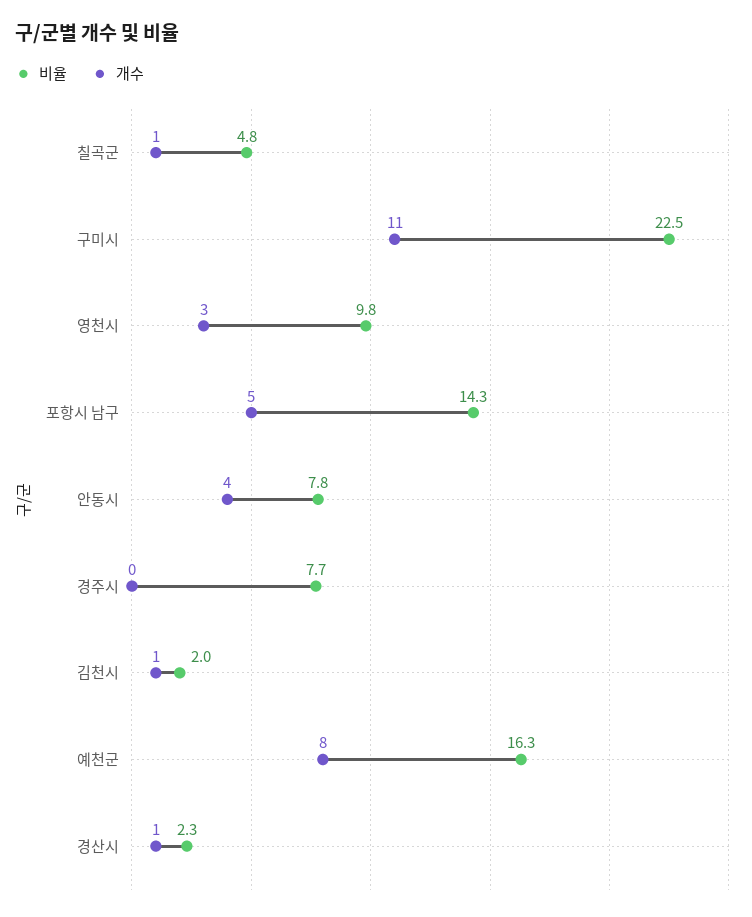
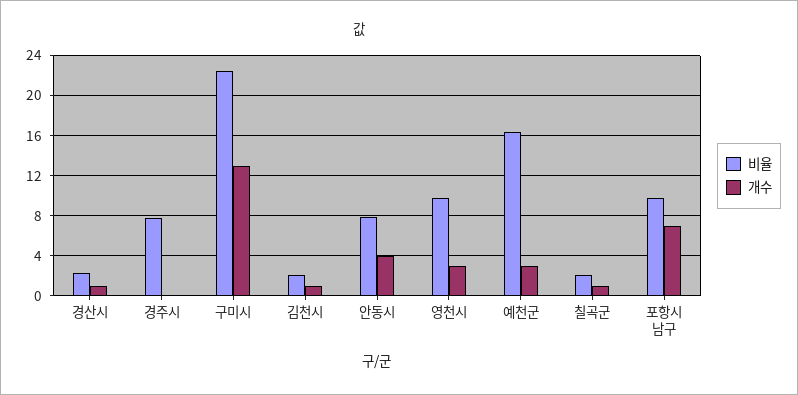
  {
    "비율": {
-     "칠곡군": 4.8,
+     "칠곡군": 2,
      "구미시": 22.5,
      "영천시": 9.8,
-     "포항시 남구": 14.3,
+     "포항시 남구": 10,
      "안동시": 7.8,
      "경주시": 7.7,
      "김천시": 2,
      "예천군": 16.3,
      "경산시": 2.3
    },
    "개수": {
      "칠곡군": 1,
-     "구미시": 11,
+     "구미시": 13,
      "영천시": 3,
-     "포항시 남구": 5,
+     "포항시 남구": 7,
      "안동시": 4,
      "경주시": 0,
      "김천시": 1,
-     "예천군": 8,
+     "예천군": 3,
      "경산시": 1
    }
  }

